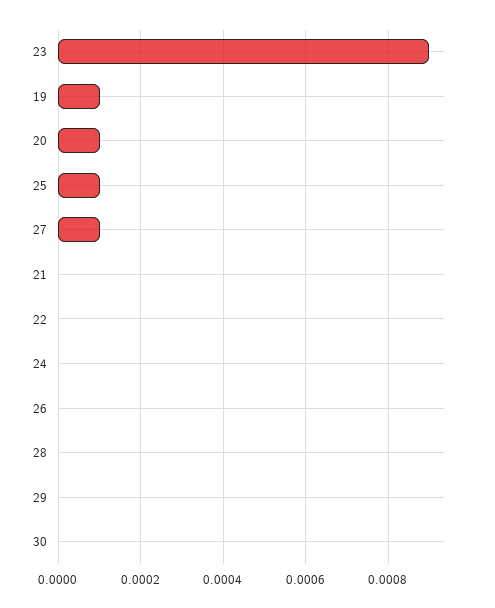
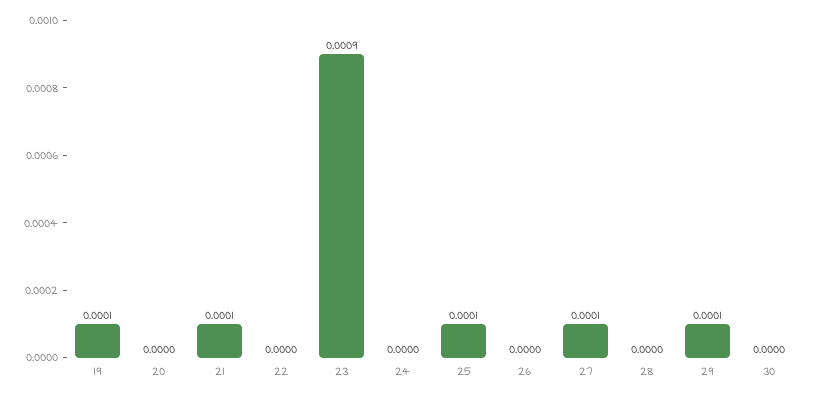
  {
    "23": 0.0009,
    "19": 0.0001,
-   "20": 0.0001,
+   "20": 0,
    "25": 0.0001,
    "27": 0.0001,
-   "21": 0,
+   "21": 0.0001,
    "22": 0,
    "24": 0,
    "26": 0,
    "28": 0,
-   "29": 0,
+   "29": 0.0001,
    "30": 0
  }

